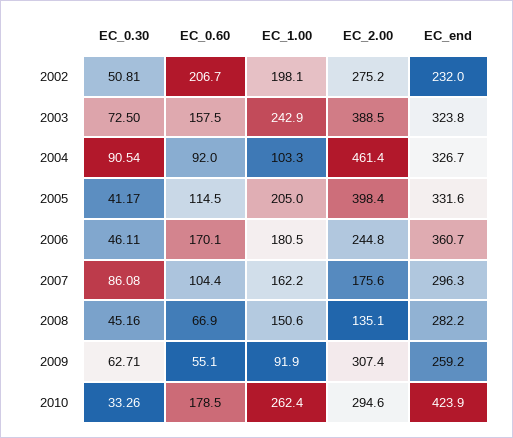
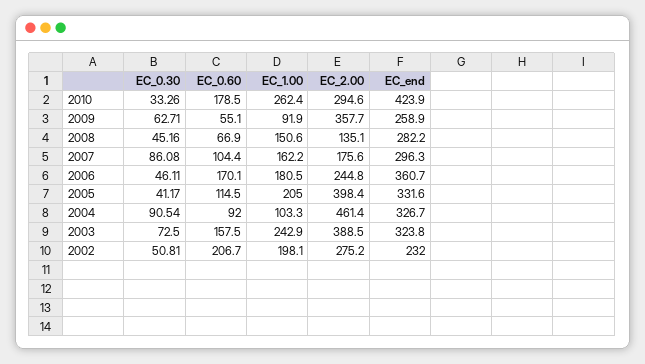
  {
    "EC_0.30": {
      "2002": 50.81,
      "2003": 72.5,
      "2004": 90.54,
      "2005": 41.17,
      "2006": 46.11,
      "2007": 86.08,
      "2008": 45.16,
      "2009": 62.71,
      "2010": 33.26
    },
    "EC_0.60": {
      "2002": 206.7,
      "2003": 157.5,
      "2004": 92,
      "2005": 114.5,
      "2006": 170.1,
      "2007": 104.4,
      "2008": 66.9,
      "2009": 55.1,
      "2010": 178.5
    },
    "EC_1.00": {
      "2002": 198.1,
      "2003": 242.9,
      "2004": 103.3,
      "2005": 205,
      "2006": 180.5,
      "2007": 162.2,
      "2008": 150.6,
      "2009": 91.9,
      "2010": 262.4
    },
    "EC_2.00": {
      "2002": 275.2,
      "2003": 388.5,
      "2004": 461.4,
      "2005": 398.4,
      "2006": 244.8,
      "2007": 175.6,
      "2008": 135.1,
-     "2009": 307.4,
+     "2009": 357.7,
      "2010": 294.6
    },
    "EC_end": {
      "2002": 232,
      "2003": 323.8,
      "2004": 326.7,
      "2005": 331.6,
      "2006": 360.7,
      "2007": 296.3,
      "2008": 282.2,
-     "2009": 259.2,
+     "2009": 258.9,
      "2010": 423.9
    }
  }

